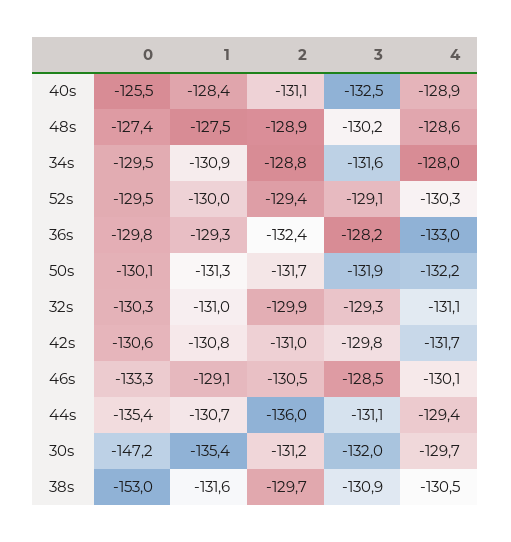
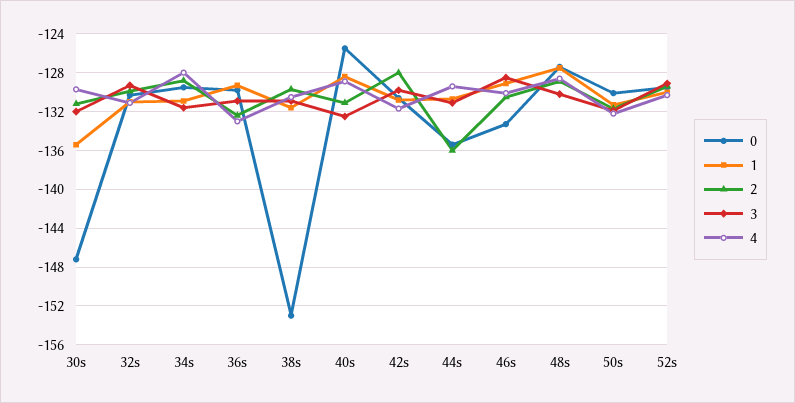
  {
    "0": {
      "40s": -125.5,
      "48s": -127.4,
      "34s": -129.5,
      "52s": -129.5,
      "36s": -129.8,
      "50s": -130.1,
      "32s": -130.3,
      "42s": -130.6,
      "46s": -133.3,
      "44s": -135.4,
      "30s": -147.2,
      "38s": -153
    },
    "1": {
      "40s": -128.4,
      "48s": -127.5,
      "34s": -130.9,
      "52s": -130,
      "36s": -129.3,
      "50s": -131.3,
      "32s": -131,
      "42s": -130.8,
      "46s": -129.1,
      "44s": -130.7,
      "30s": -135.4,
      "38s": -131.6
    },
    "2": {
      "40s": -131.1,
      "48s": -128.9,
      "34s": -128.8,
      "52s": -129.4,
      "36s": -132.4,
      "50s": -131.7,
      "32s": -129.9,
-     "42s": -131,
+     "42s": -128,
      "46s": -130.5,
      "44s": -136,
      "30s": -131.2,
      "38s": -129.7
    },
    "3": {
      "40s": -132.5,
      "48s": -130.2,
      "34s": -131.6,
      "52s": -129.1,
-     "36s": -128.2,
+     "36s": -131,
      "50s": -131.9,
      "32s": -129.3,
      "42s": -129.8,
      "46s": -128.5,
      "44s": -131.1,
      "30s": -132,
      "38s": -130.9
    },
    "4": {
      "40s": -128.9,
      "48s": -128.6,
      "34s": -128,
      "52s": -130.3,
      "36s": -133,
      "50s": -132.2,
      "32s": -131.1,
      "42s": -131.7,
      "46s": -130.1,
      "44s": -129.4,
      "30s": -129.7,
      "38s": -130.5
    }
  }

